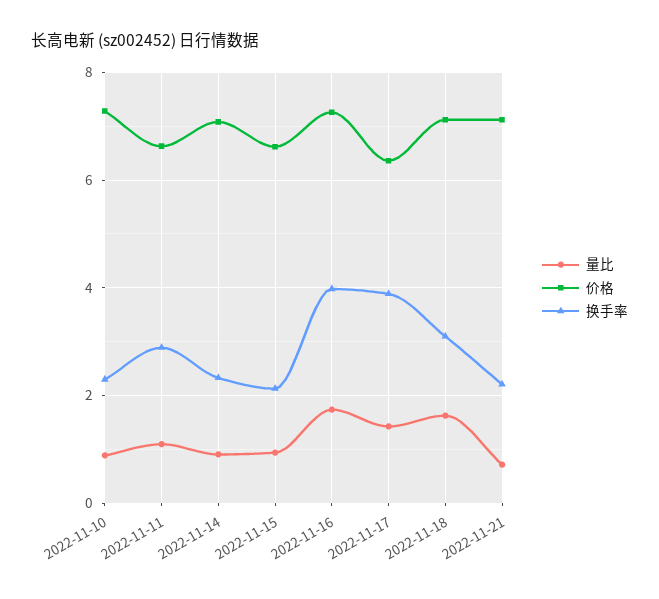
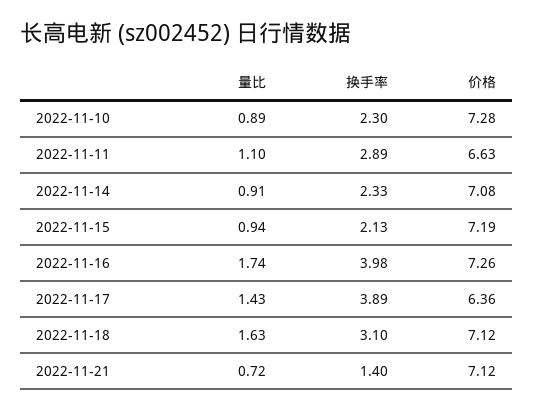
  {
    "量比": {
      "2022-11-10": 0.89,
      "2022-11-11": 1.1,
      "2022-11-14": 0.91,
      "2022-11-15": 0.94,
      "2022-11-16": 1.74,
      "2022-11-17": 1.43,
      "2022-11-18": 1.63,
      "2022-11-21": 0.72
    },
    "价格": {
      "2022-11-10": 7.28,
      "2022-11-11": 6.63,
      "2022-11-14": 7.08,
-     "2022-11-15": 6.6,
+     "2022-11-15": 7.19,
      "2022-11-16": 7.26,
      "2022-11-17": 6.36,
      "2022-11-18": 7.12,
      "2022-11-21": 7.12
    },
    "换手率": {
      "2022-11-10": 2.3,
      "2022-11-11": 2.89,
      "2022-11-14": 2.33,
      "2022-11-15": 2.13,
      "2022-11-16": 3.98,
      "2022-11-17": 3.89,
      "2022-11-18": 3.1,
-     "2022-11-21": 2.2
+     "2022-11-21": 1.4
    }
  }

